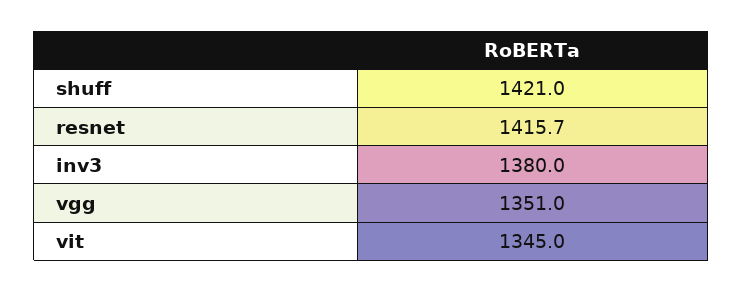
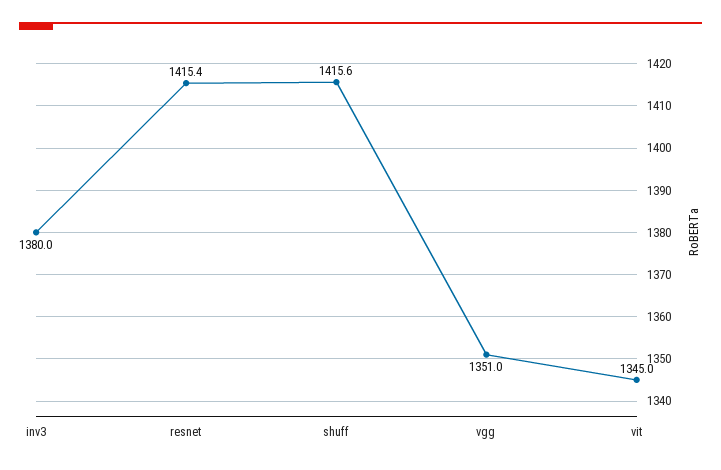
  {
-   "shuff": 1421,
+   "shuff": 1415.6,
-   "resnet": 1415.7,
+   "resnet": 1415.4,
    "inv3": 1380,
    "vgg": 1351,
    "vit": 1345
  }

